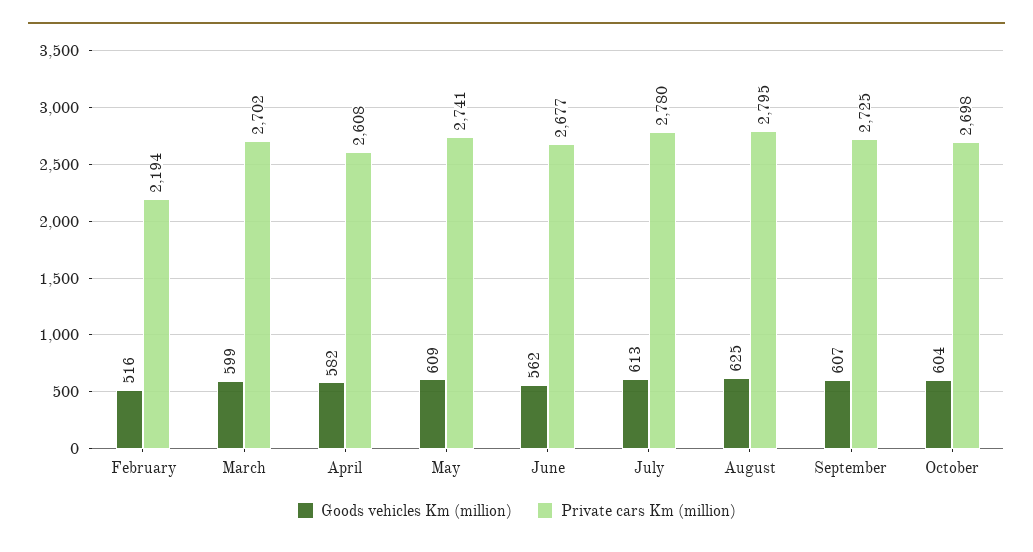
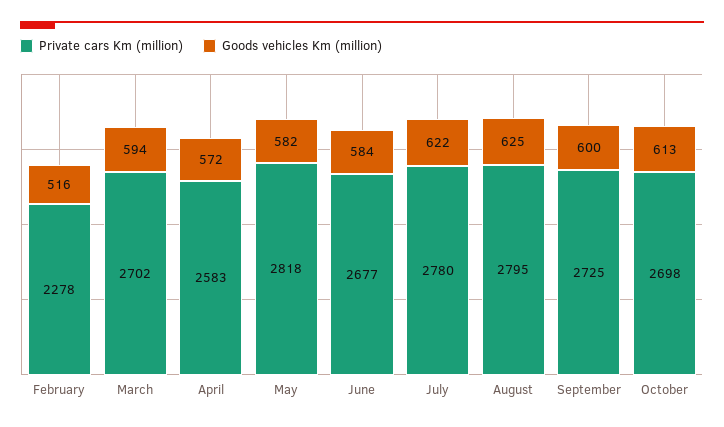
  {
    "Goods vehicles Km (million)": {
      "February": 516,
-     "March": 599,
+     "March": 594,
-     "April": 582,
+     "April": 572,
-     "May": 609,
+     "May": 582,
-     "June": 562,
+     "June": 584,
-     "July": 613,
+     "July": 622,
      "August": 625,
-     "September": 607,
+     "September": 600,
-     "October": 604
+     "October": 613
    },
    "Private cars Km (million)": {
-     "February": 2194,
+     "February": 2278,
      "March": 2702,
-     "April": 2608,
+     "April": 2583,
-     "May": 2741,
+     "May": 2818,
      "June": 2677,
      "July": 2780,
      "August": 2795,
      "September": 2725,
      "October": 2698
    }
  }

